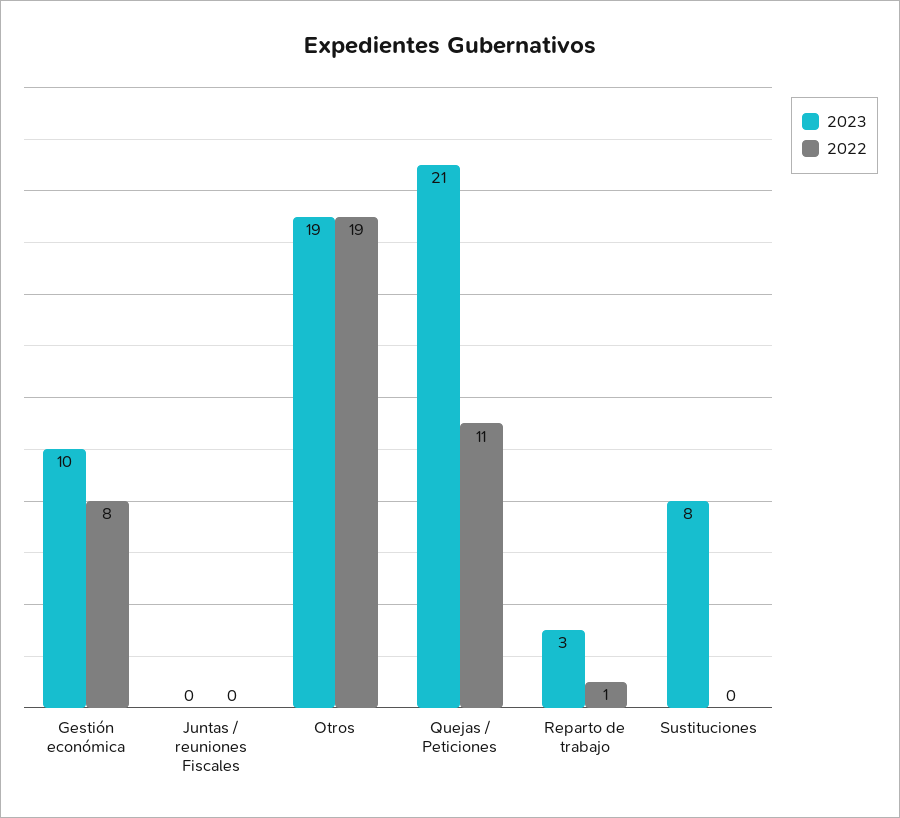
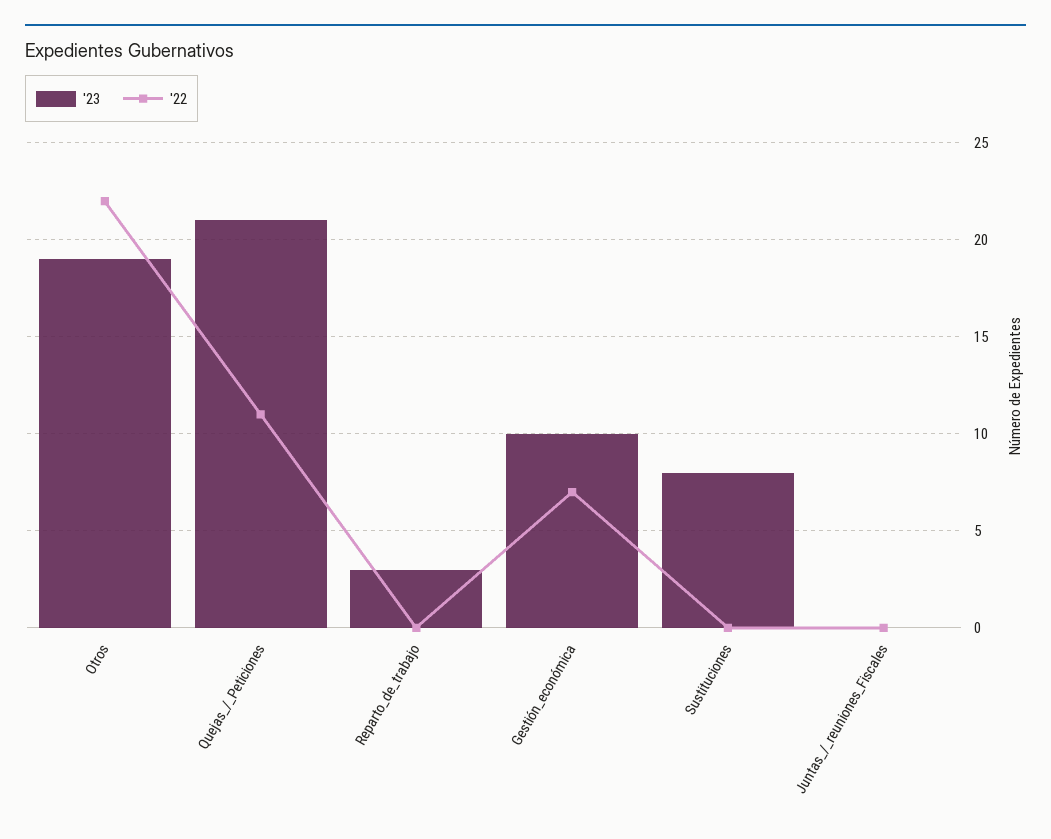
  {
    "2023": {
      "Gestión económica": 10,
      "Juntas / reuniones Fiscales": 0,
      "Otros": 19,
      "Quejas / Peticiones": 21,
      "Reparto de trabajo": 3,
      "Sustituciones": 8
    },
    "2022": {
-     "Gestión económica": 8,
+     "Gestión económica": 7,
      "Juntas / reuniones Fiscales": 0,
-     "Otros": 19,
+     "Otros": 22,
      "Quejas / Peticiones": 11,
-     "Reparto de trabajo": 1,
+     "Reparto de trabajo": 0,
      "Sustituciones": 0
    }
  }

